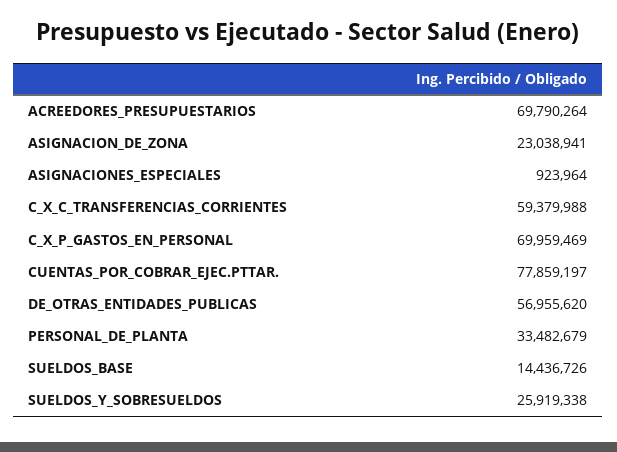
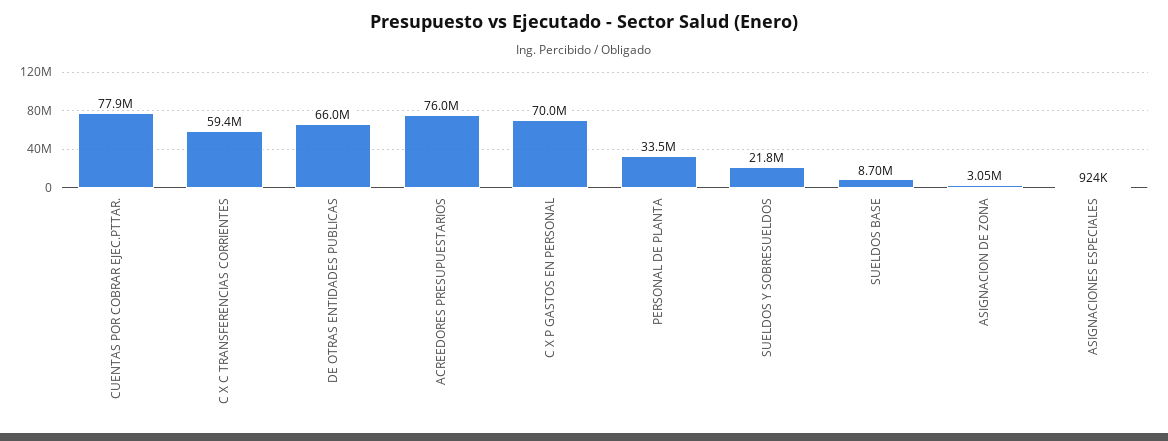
  {
-   "ACREEDORES_PRESUPUESTARIOS": 69790264,
+   "ACREEDORES_PRESUPUESTARIOS": 76000000,
-   "ASIGNACION_DE_ZONA": 23038941,
+   "ASIGNACION_DE_ZONA": 3050000,
    "ASIGNACIONES_ESPECIALES": 923964,
    "C_X_C_TRANSFERENCIAS_CORRIENTES": 59379988,
    "C_X_P_GASTOS_EN_PERSONAL": 69959469,
    "CUENTAS_POR_COBRAR_EJEC.PTTAR.": 77859197,
-   "DE_OTRAS_ENTIDADES_PUBLICAS": 56955620,
+   "DE_OTRAS_ENTIDADES_PUBLICAS": 66000000,
    "PERSONAL_DE_PLANTA": 33482679,
-   "SUELDOS_BASE": 14436726,
+   "SUELDOS_BASE": 8700000,
-   "SUELDOS_Y_SOBRESUELDOS": 25919338
+   "SUELDOS_Y_SOBRESUELDOS": 21800000
  }

